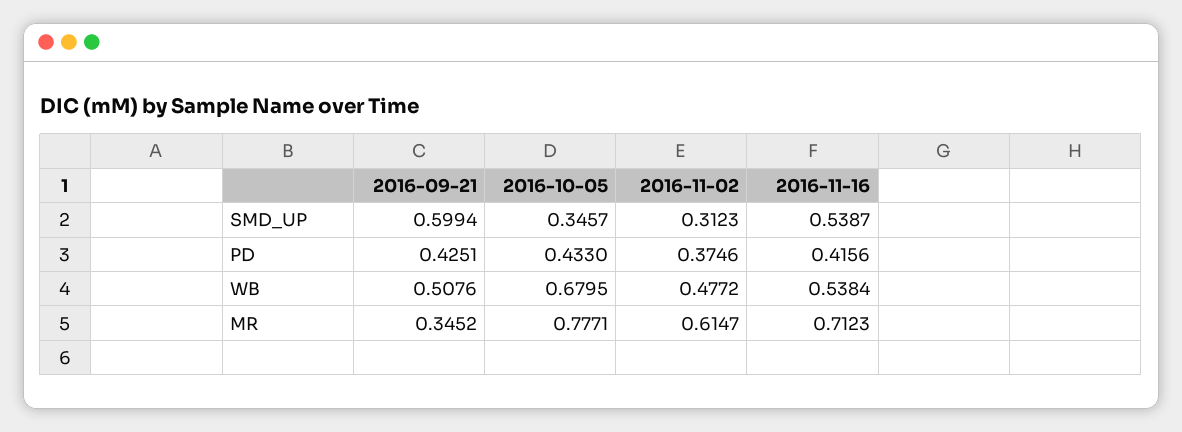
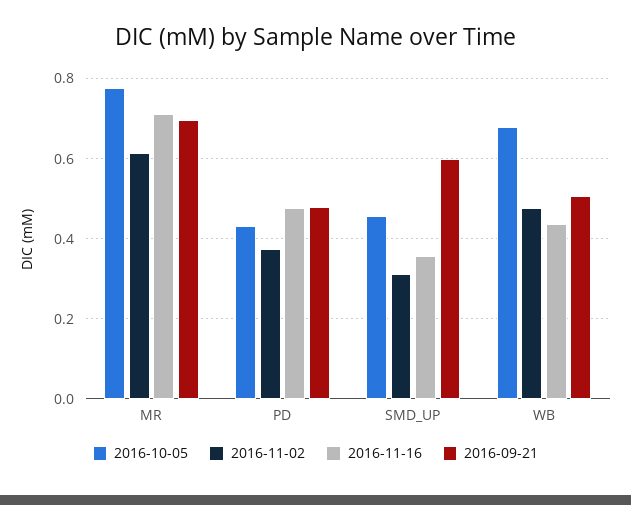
  {
    "2016-09-21": {
      "SMD_UP": 0.5994,
-     "PD": 0.4251,
+     "PD": 0.48,
      "WB": 0.5076,
-     "MR": 0.3452
+     "MR": 0.7
    },
    "2016-10-05": {
-     "SMD_UP": 0.3457,
+     "SMD_UP": 0.46,
      "PD": 0.433,
      "WB": 0.6795,
      "MR": 0.7771
    },
    "2016-11-02": {
      "SMD_UP": 0.3123,
      "PD": 0.3746,
      "WB": 0.4772,
      "MR": 0.6147
    },
    "2016-11-16": {
-     "SMD_UP": 0.5387,
+     "SMD_UP": 0.36,
-     "PD": 0.4156,
+     "PD": 0.48,
-     "WB": 0.5384,
+     "WB": 0.44,
      "MR": 0.7123
    }
  }

